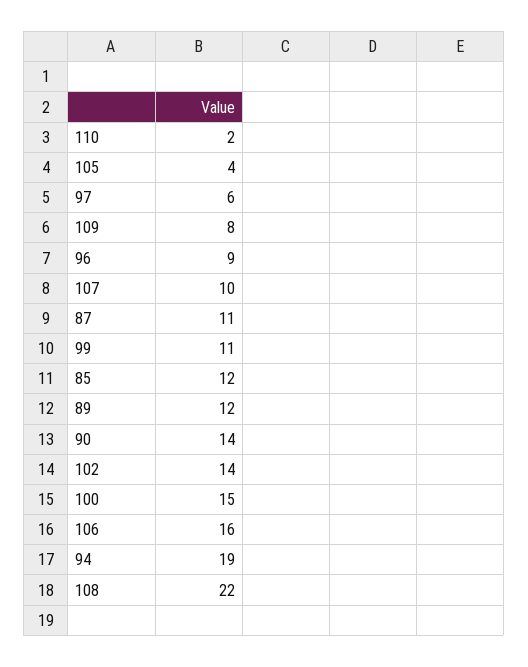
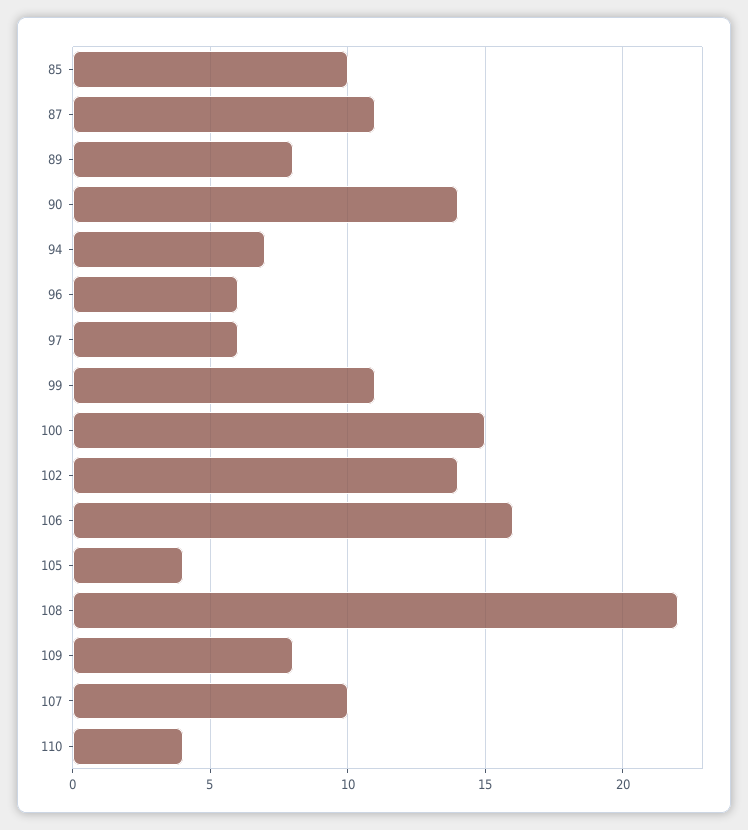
  {
-   "110": 2,
+   "110": 4,
    "105": 4,
    "97": 6,
    "109": 8,
-   "96": 9,
+   "96": 6,
    "107": 10,
    "87": 11,
    "99": 11,
-   "85": 12,
+   "85": 10,
-   "89": 12,
+   "89": 8,
    "90": 14,
    "102": 14,
    "100": 15,
    "106": 16,
-   "94": 19,
+   "94": 7,
    "108": 22
  }

